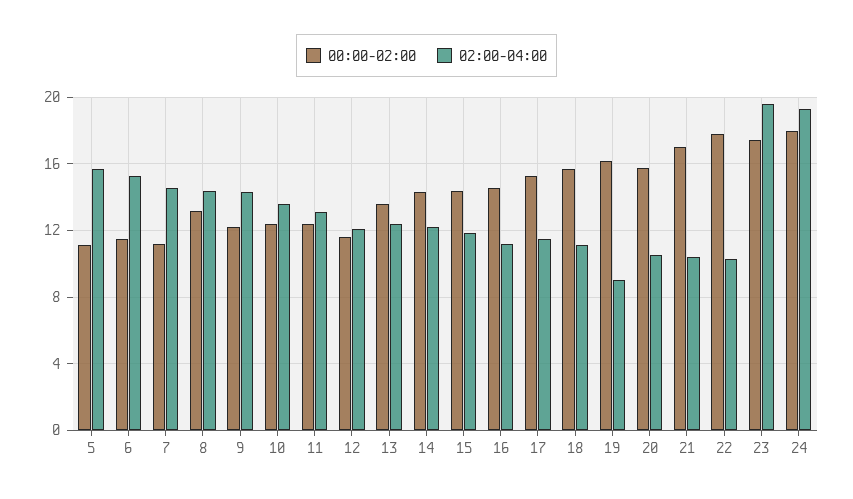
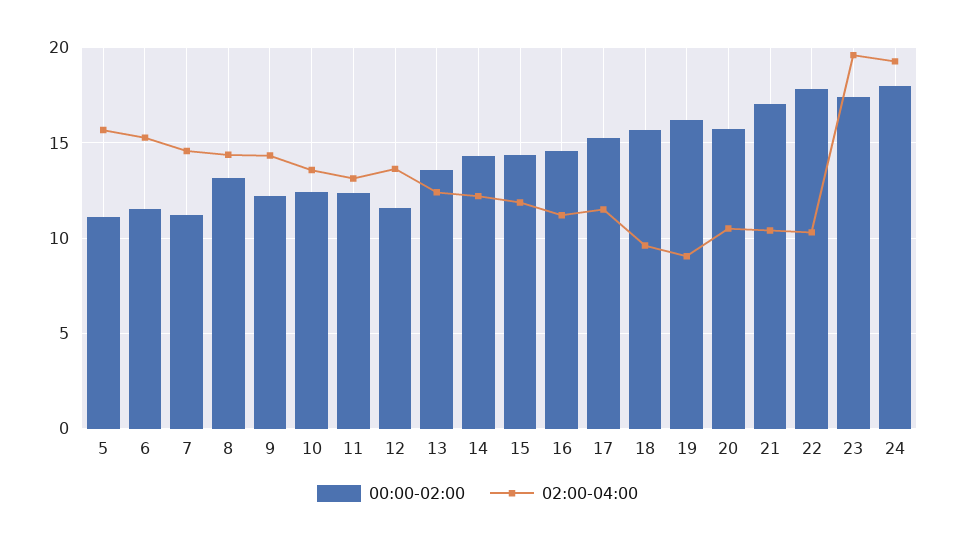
  {
    "00:00-02:00": {
      "5": 11,
      "6": 11.5,
      "7": 11,
      "8": 13,
      "9": 12,
      "10": 12.5,
      "11": 12.5,
      "12": 11.5,
      "13": 13.5,
      "14": 14.5,
      "15": 14.5,
      "16": 14.5,
      "17": 15.5,
      "18": 15.5,
      "19": 16,
      "20": 15.5,
      "21": 17,
      "22": 18,
      "23": 17.5,
      "24": 18
    },
    "02:00-04:00": {
      "5": 15.5,
      "6": 15.5,
      "7": 14.5,
      "8": 14.5,
      "9": 14.5,
      "10": 13.5,
      "11": 13,
-     "12": 12,
+     "12": 13.5,
      "13": 12.5,
      "14": 12,
      "15": 12,
      "16": 11,
      "17": 11.5,
-     "18": 11,
+     "18": 9.5,
      "19": 9,
      "20": 10.5,
      "21": 10.5,
      "22": 10.5,
      "23": 19.5,
      "24": 19.5
    }
  }

